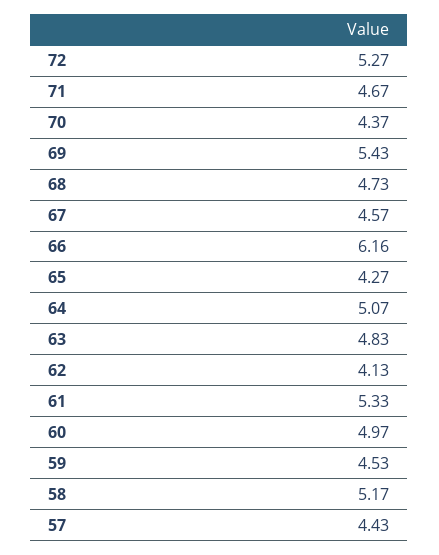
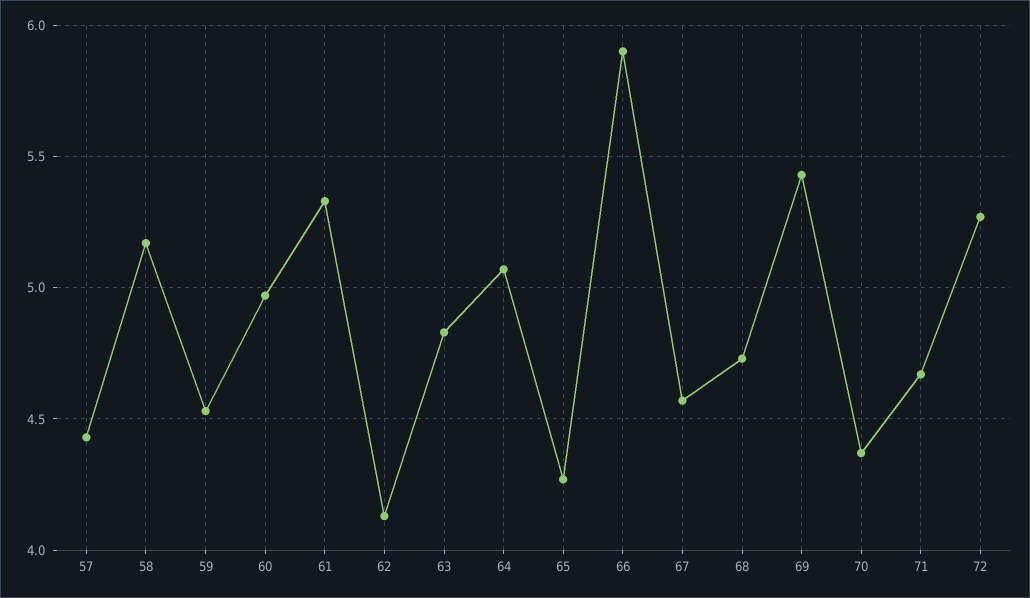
  {
    "72": 5.27,
    "71": 4.67,
    "70": 4.37,
    "69": 5.43,
    "68": 4.73,
    "67": 4.57,
-   "66": 6.16,
+   "66": 5.9,
    "65": 4.27,
    "64": 5.07,
    "63": 4.83,
    "62": 4.13,
    "61": 5.33,
    "60": 4.97,
    "59": 4.53,
    "58": 5.17,
    "57": 4.43
  }

